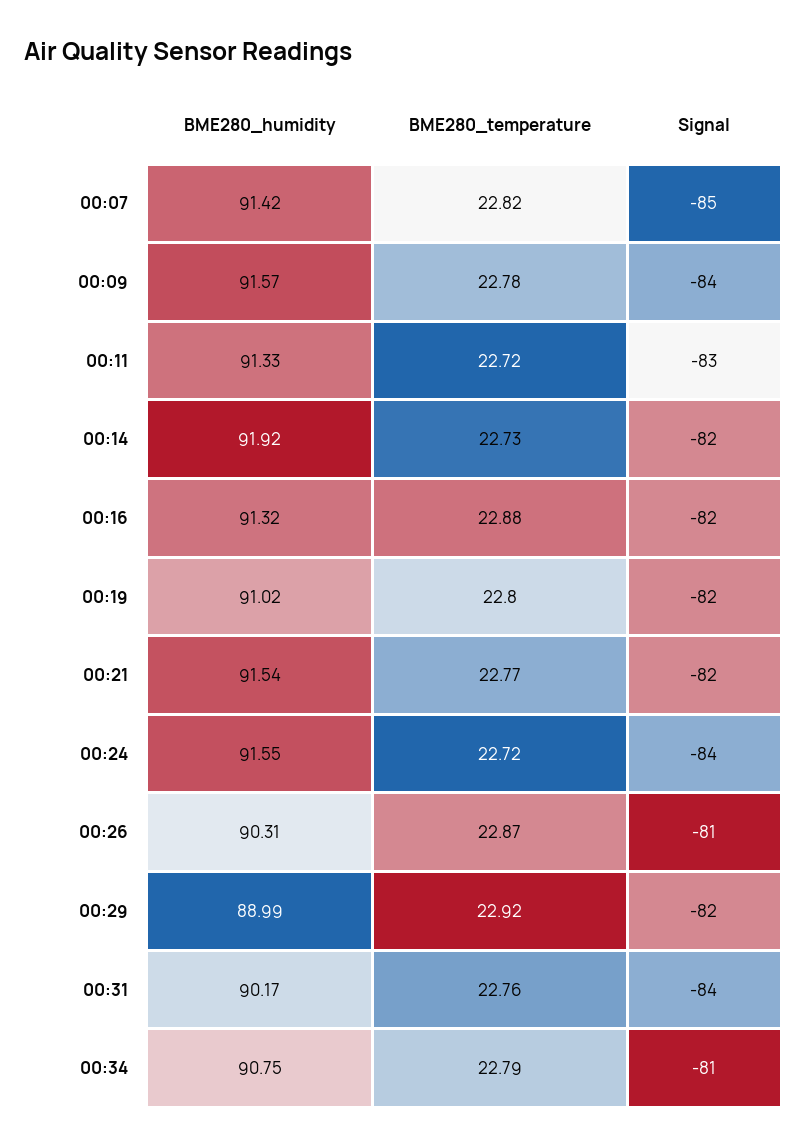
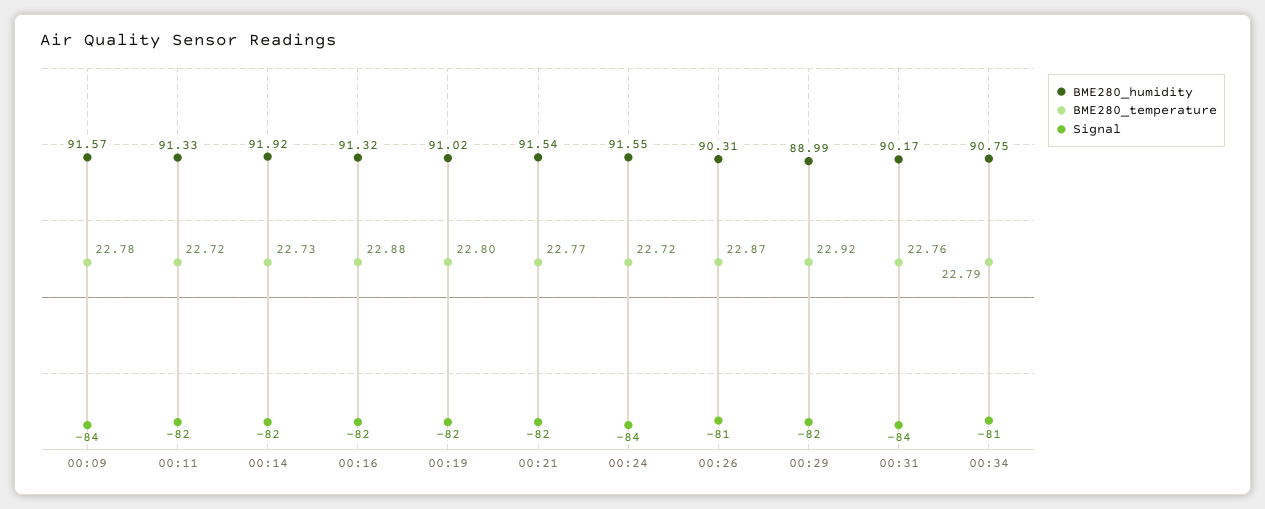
  {
    "BME280_humidity": {
-     "00:07": 91.42,
      "00:09": 91.57,
      "00:11": 91.33,
      "00:14": 91.92,
      "00:16": 91.32,
      "00:19": 91.02,
      "00:21": 91.54,
      "00:24": 91.55,
      "00:26": 90.31,
      "00:29": 88.99,
      "00:31": 90.17,
      "00:34": 90.75
    },
    "BME280_temperature": {
-     "00:07": 22.82,
      "00:09": 22.78,
      "00:11": 22.72,
      "00:14": 22.73,
      "00:16": 22.88,
      "00:19": 22.8,
      "00:21": 22.77,
      "00:24": 22.72,
      "00:26": 22.87,
      "00:29": 22.92,
      "00:31": 22.76,
      "00:34": 22.79
    },
    "Signal": {
-     "00:07": -85,
      "00:09": -84,
-     "00:11": -83,
+     "00:11": -82,
      "00:14": -82,
      "00:16": -82,
      "00:19": -82,
      "00:21": -82,
      "00:24": -84,
      "00:26": -81,
      "00:29": -82,
      "00:31": -84,
      "00:34": -81
    }
  }

